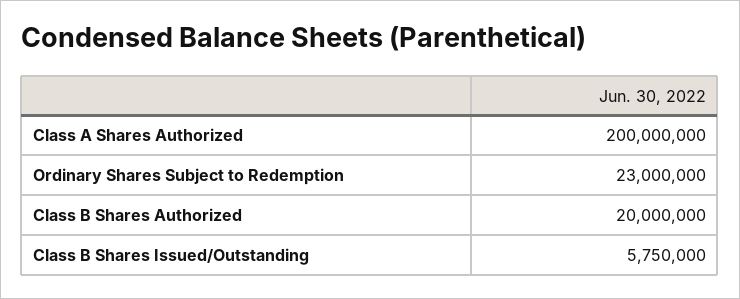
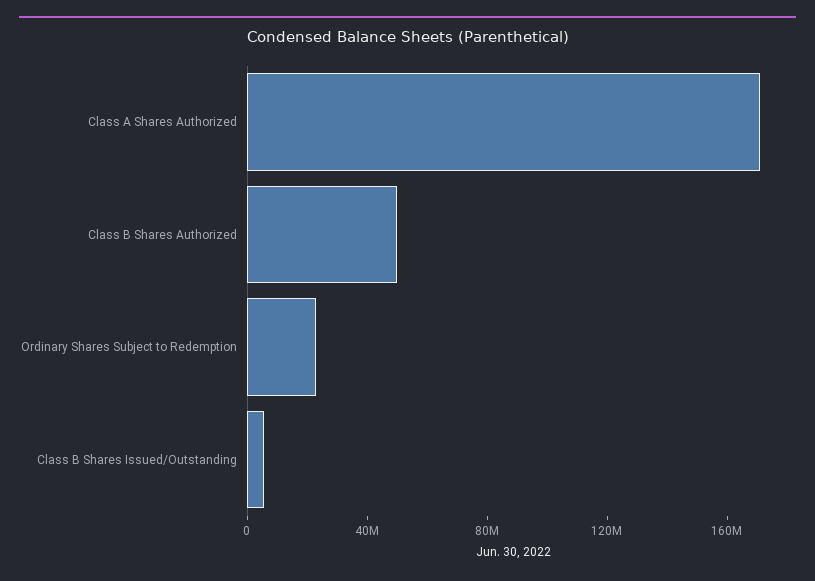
  {
-   "Class A Shares Authorized": 200000000,
+   "Class A Shares Authorized": 170000000,
    "Ordinary Shares Subject to Redemption": 23000000,
-   "Class B Shares Authorized": 20000000,
+   "Class B Shares Authorized": 50000000,
    "Class B Shares Issued/Outstanding": 5750000
  }

